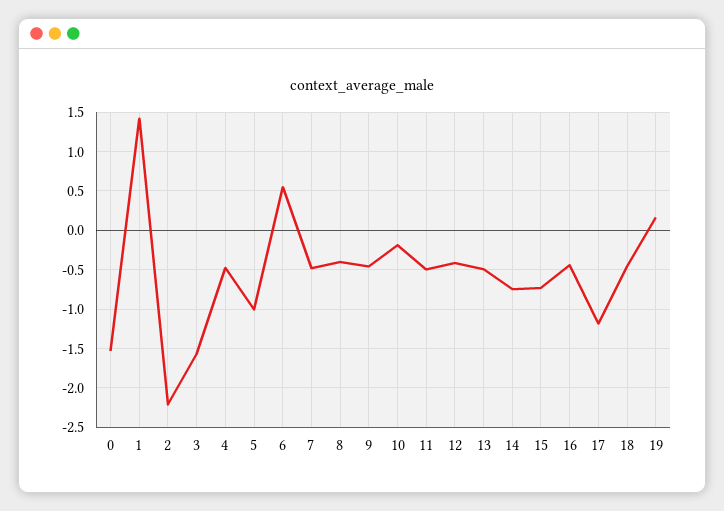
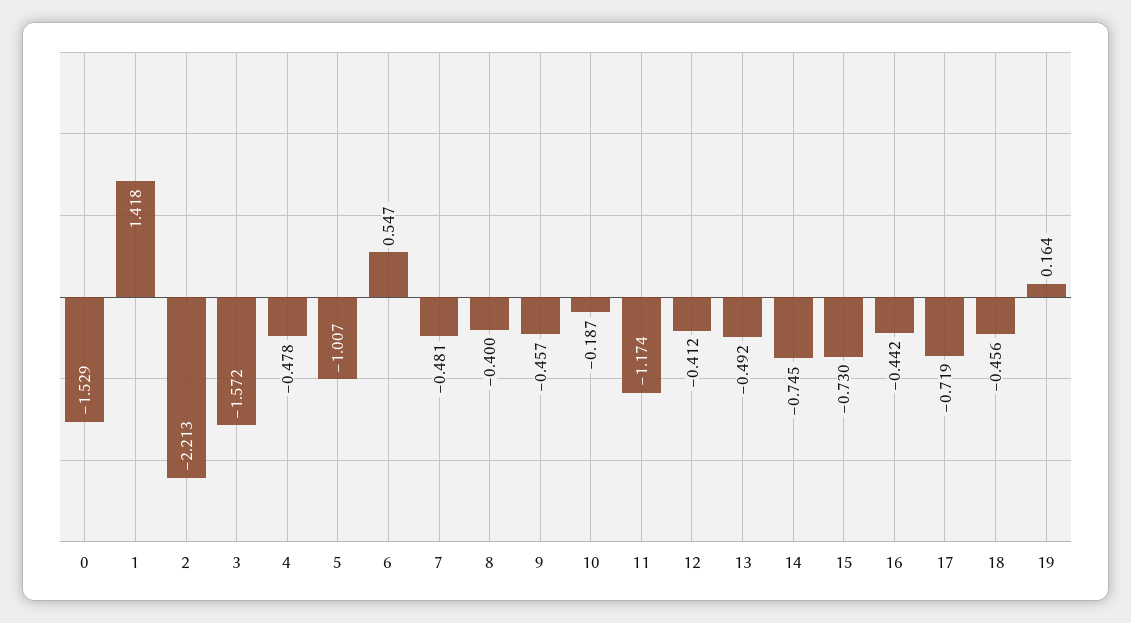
  {
    "0": -1.529,
    "1": 1.418,
    "2": -2.213,
    "3": -1.572,
    "4": -0.478,
    "5": -1.007,
    "6": 0.547,
    "7": -0.481,
    "8": -0.4,
    "9": -0.457,
    "10": -0.187,
-   "11": -0.5,
+   "11": -1.174,
    "12": -0.412,
    "13": -0.492,
    "14": -0.745,
    "15": -0.73,
    "16": -0.442,
-   "17": -1.2,
+   "17": -0.719,
    "18": -0.456,
    "19": 0.164
  }

